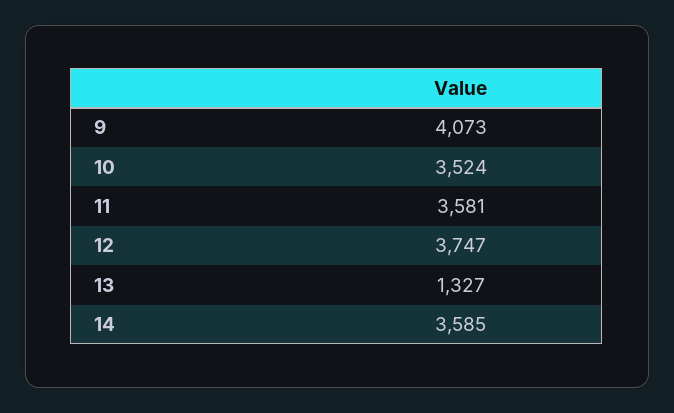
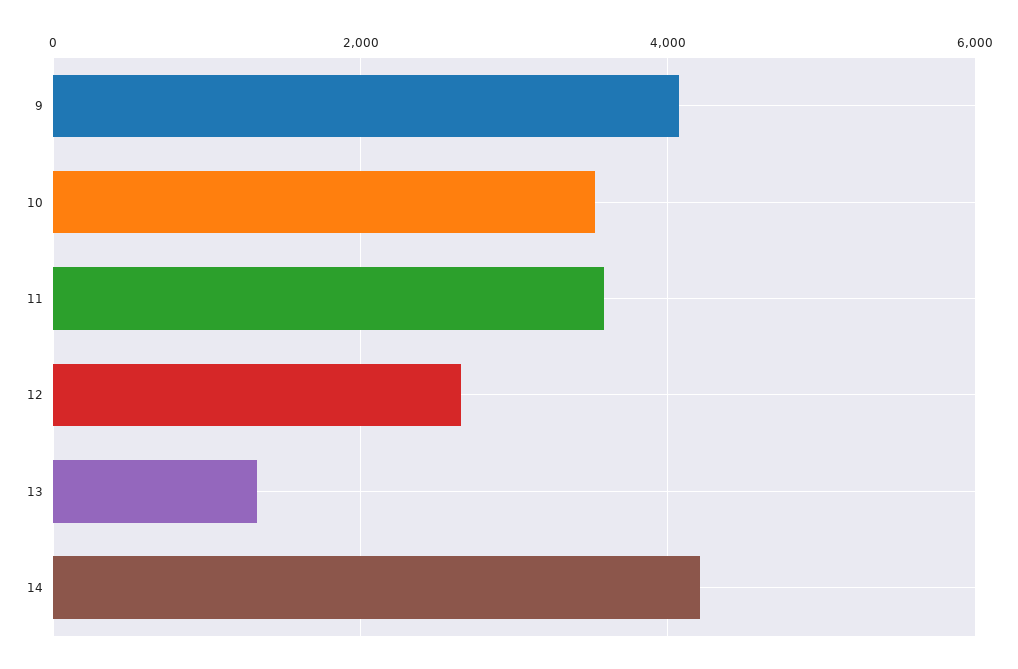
  {
    "9": 4073,
    "10": 3524,
    "11": 3581,
-   "12": 3747,
+   "12": 2600,
    "13": 1327,
-   "14": 3585
+   "14": 4200
  }

